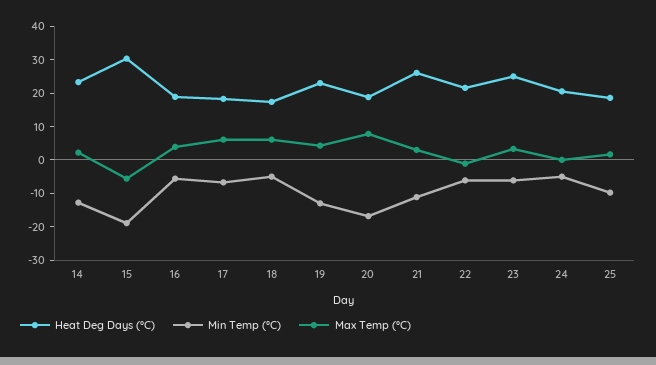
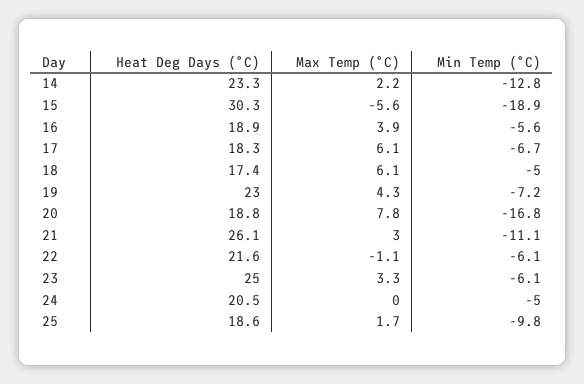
  {
    "Heat Deg Days (°C)": {
      "14": 23.3,
      "15": 30.3,
      "16": 18.9,
      "17": 18.3,
      "18": 17.4,
      "19": 23,
      "20": 18.8,
      "21": 26.1,
      "22": 21.6,
      "23": 25,
      "24": 20.5,
      "25": 18.6
    },
    "Min Temp (°C)": {
      "14": -12.8,
      "15": -18.9,
      "16": -5.6,
      "17": -6.7,
      "18": -5,
-     "19": -12.5,
+     "19": -7.2,
      "20": -16.8,
      "21": -11.1,
      "22": -6.1,
      "23": -6.1,
      "24": -5,
      "25": -9.8
    },
    "Max Temp (°C)": {
      "14": 2.2,
      "15": -5.6,
      "16": 3.9,
      "17": 6.1,
      "18": 6.1,
      "19": 4.3,
      "20": 7.8,
      "21": 3,
      "22": -1.1,
      "23": 3.3,
      "24": 0,
      "25": 1.7
    }
  }

